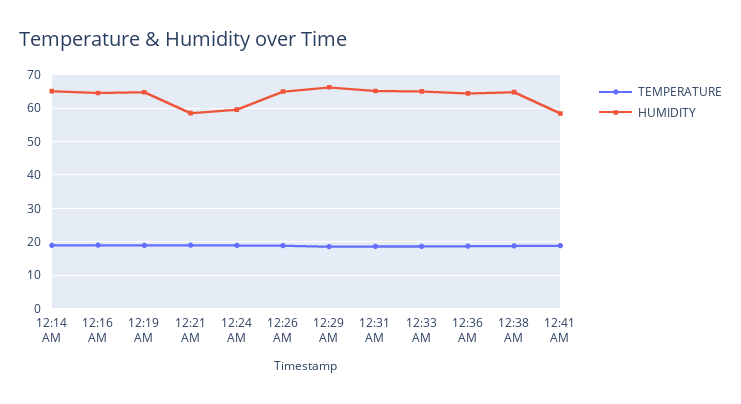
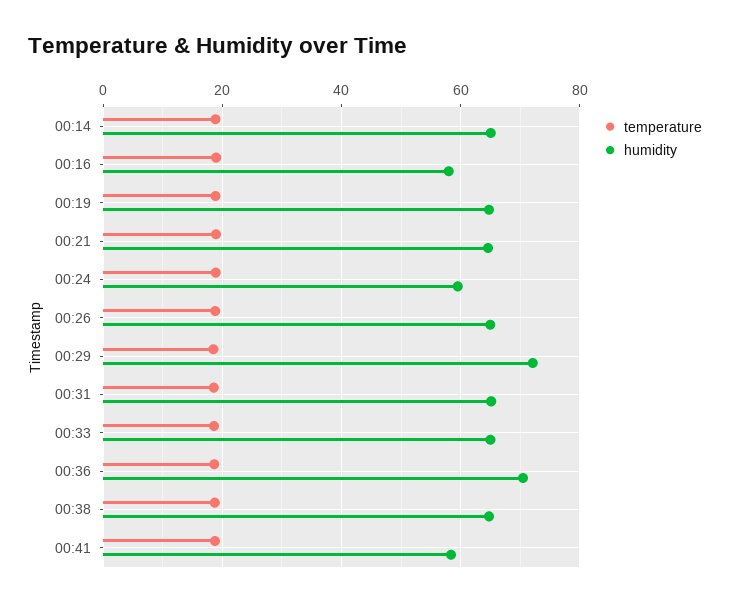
  {
    "TEMPERATURE": {
      "12:14 AM": 18,
      "12:16 AM": 18,
      "12:19 AM": 18,
      "12:21 AM": 18,
      "12:24 AM": 18,
      "12:26 AM": 18,
      "12:29 AM": 18,
      "12:31 AM": 18,
      "12:33 AM": 18,
      "12:36 AM": 18,
      "12:38 AM": 18,
      "12:41 AM": 18
    },
    "HUMIDITY": {
      "12:14 AM": 66,
-     "12:16 AM": 64,
+     "12:16 AM": 58,
      "12:19 AM": 64,
-     "12:21 AM": 58,
+     "12:21 AM": 64,
      "12:24 AM": 60,
      "12:26 AM": 64,
-     "12:29 AM": 66,
+     "12:29 AM": 72,
      "12:31 AM": 66,
      "12:33 AM": 64,
-     "12:36 AM": 64,
+     "12:36 AM": 70,
      "12:38 AM": 64,
      "12:41 AM": 58
    }
  }

